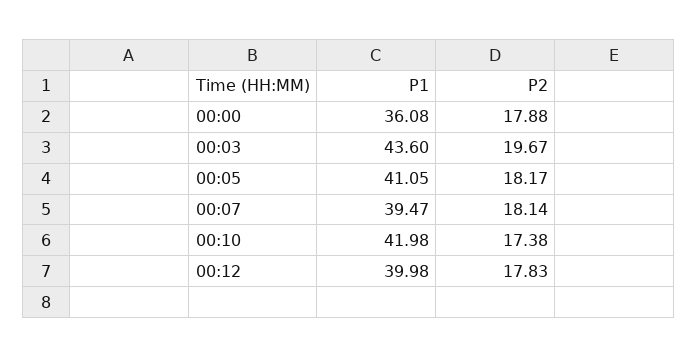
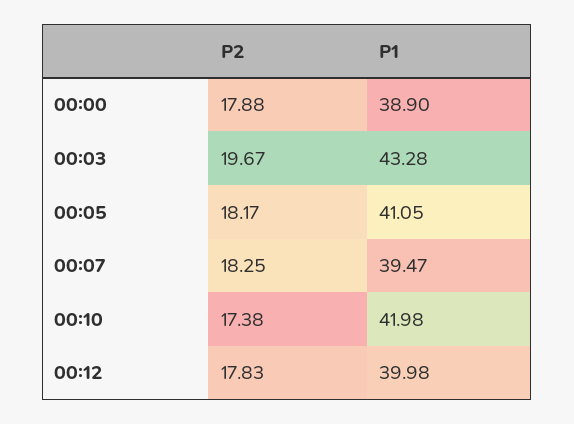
  {
    "P1": {
-     "00:00": 36.08,
+     "00:00": 38.9,
-     "00:03": 43.6,
+     "00:03": 43.28,
      "00:05": 41.05,
      "00:07": 39.47,
      "00:10": 41.98,
      "00:12": 39.98
    },
    "P2": {
      "00:00": 17.88,
      "00:03": 19.67,
      "00:05": 18.17,
-     "00:07": 18.14,
+     "00:07": 18.25,
      "00:10": 17.38,
      "00:12": 17.83
    }
  }

